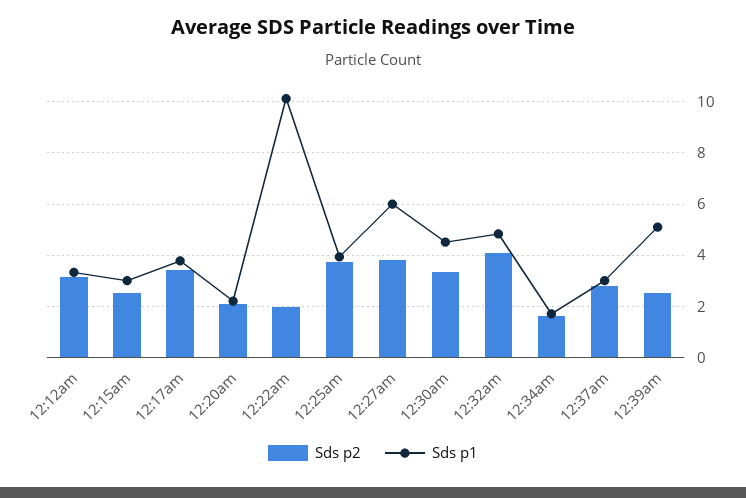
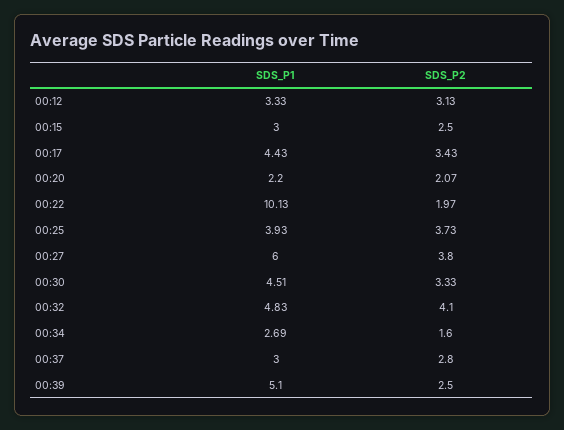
  {
    "Sds p2": {
      "12:12am": 3.13,
      "12:15am": 2.5,
      "12:17am": 3.43,
      "12:20am": 2.07,
      "12:22am": 1.97,
      "12:25am": 3.73,
      "12:27am": 3.8,
      "12:30am": 3.33,
      "12:32am": 4.1,
      "12:34am": 1.6,
      "12:37am": 2.8,
      "12:39am": 2.5
    },
    "Sds p1": {
      "12:12am": 3.33,
      "12:15am": 3,
-     "12:17am": 3.75,
+     "12:17am": 4.43,
      "12:20am": 2.2,
      "12:22am": 10.13,
      "12:25am": 3.93,
      "12:27am": 6,
      "12:30am": 4.51,
      "12:32am": 4.83,
-     "12:34am": 1.75,
+     "12:34am": 2.69,
      "12:37am": 3,
      "12:39am": 5.1
    }
  }

